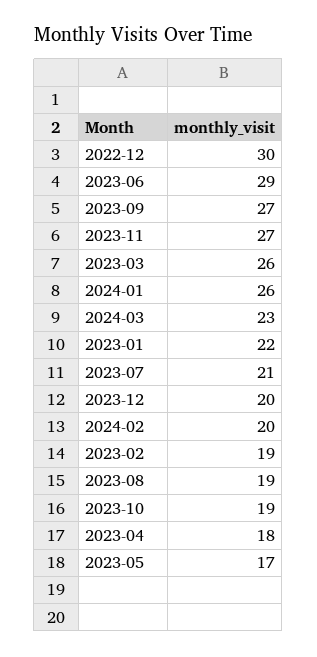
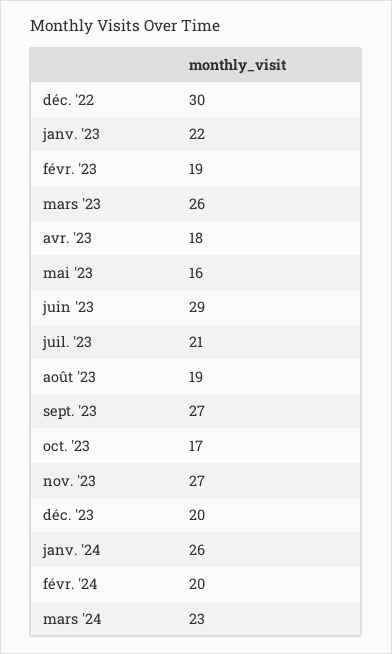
  {
    "2022-12": 30,
    "2023-06": 29,
    "2023-09": 27,
    "2023-11": 27,
    "2023-03": 26,
    "2024-01": 26,
    "2024-03": 23,
    "2023-01": 22,
    "2023-07": 21,
    "2023-12": 20,
    "2024-02": 20,
    "2023-02": 19,
    "2023-08": 19,
-   "2023-10": 19,
+   "2023-10": 17,
    "2023-04": 18,
-   "2023-05": 17
+   "2023-05": 16
  }

